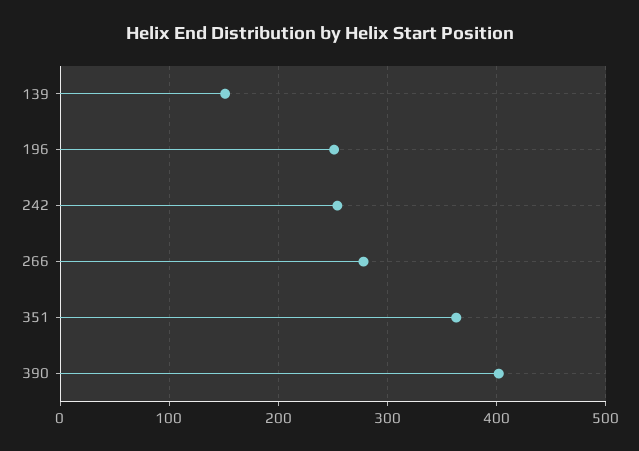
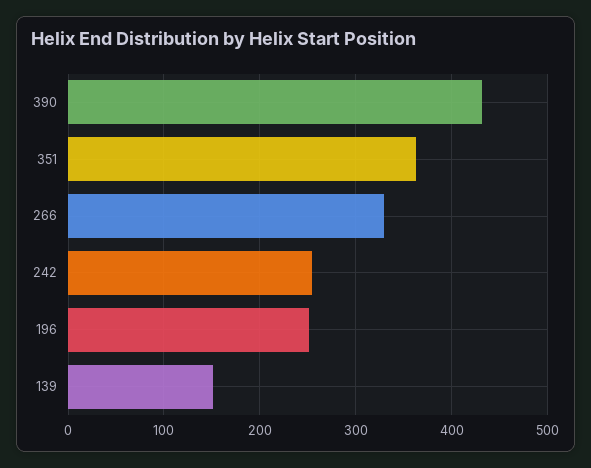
  {
    "139": 150,
    "196": 250,
    "242": 250,
-   "266": 280,
+   "266": 330,
    "351": 360,
-   "390": 400
+   "390": 430
  }

